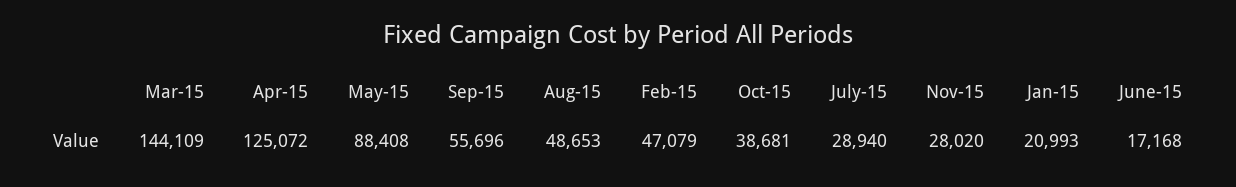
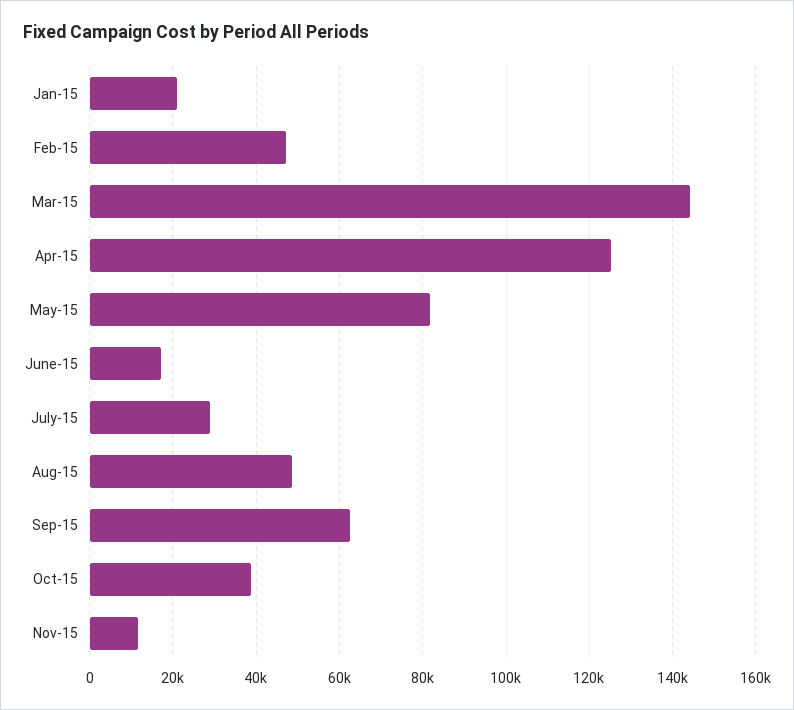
  {
    "Mar-15": 144109,
    "Apr-15": 125072,
-   "May-15": 88408,
+   "May-15": 82000,
-   "Sep-15": 55696,
+   "Sep-15": 62000,
    "Aug-15": 48653,
    "Feb-15": 47079,
    "Oct-15": 38681,
    "July-15": 28940,
-   "Nov-15": 28020,
+   "Nov-15": 12000,
    "Jan-15": 20993,
    "June-15": 17168
  }

